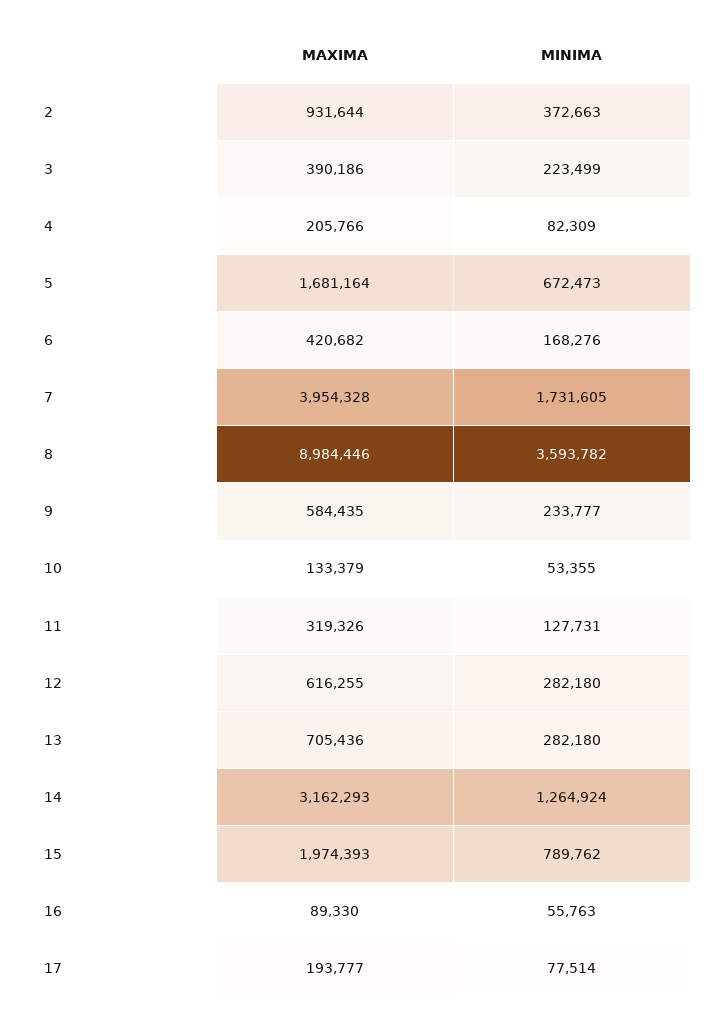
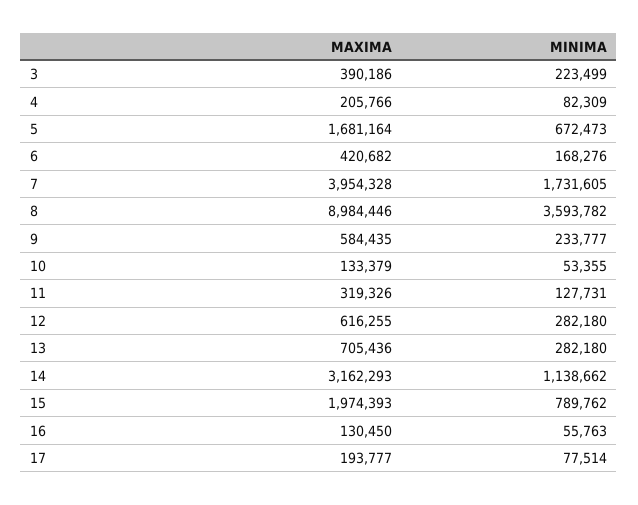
  {
    "MAXIMA": {
-     "2": 931644,
      "3": 390186,
      "4": 205766,
      "5": 1681164,
      "6": 420682,
      "7": 3954328,
      "8": 8984446,
      "9": 584435,
      "10": 133379,
      "11": 319326,
      "12": 616255,
      "13": 705436,
      "14": 3162293,
      "15": 1974393,
-     "16": 89330,
+     "16": 130450,
      "17": 193777
    },
    "MINIMA": {
-     "2": 372663,
      "3": 223499,
      "4": 82309,
      "5": 672473,
      "6": 168276,
      "7": 1731605,
      "8": 3593782,
      "9": 233777,
      "10": 53355,
      "11": 127731,
      "12": 282180,
      "13": 282180,
-     "14": 1264924,
+     "14": 1138662,
      "15": 789762,
      "16": 55763,
      "17": 77514
    }
  }

